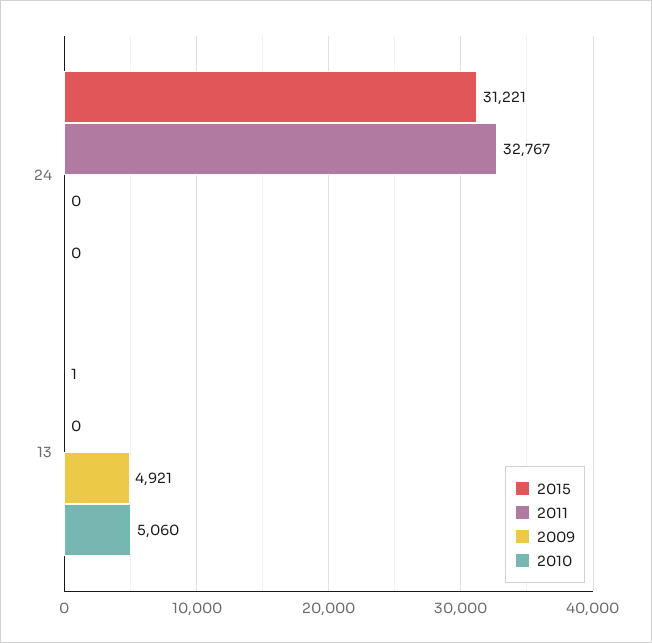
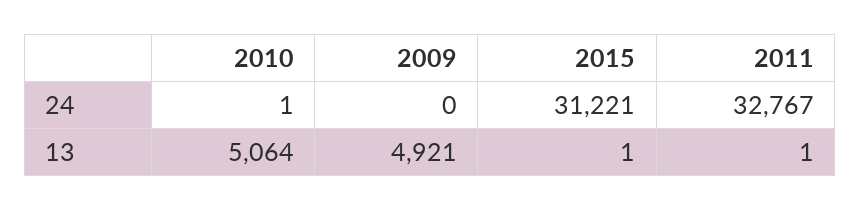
  {
    "2015": {
      "24": 31221,
      "13": 1
    },
    "2011": {
      "24": 32767,
-     "13": 0
+     "13": 1
    },
    "2009": {
      "24": 0,
      "13": 4921
    },
    "2010": {
-     "24": 0,
+     "24": 1,
-     "13": 5060
+     "13": 5064
    }
  }

